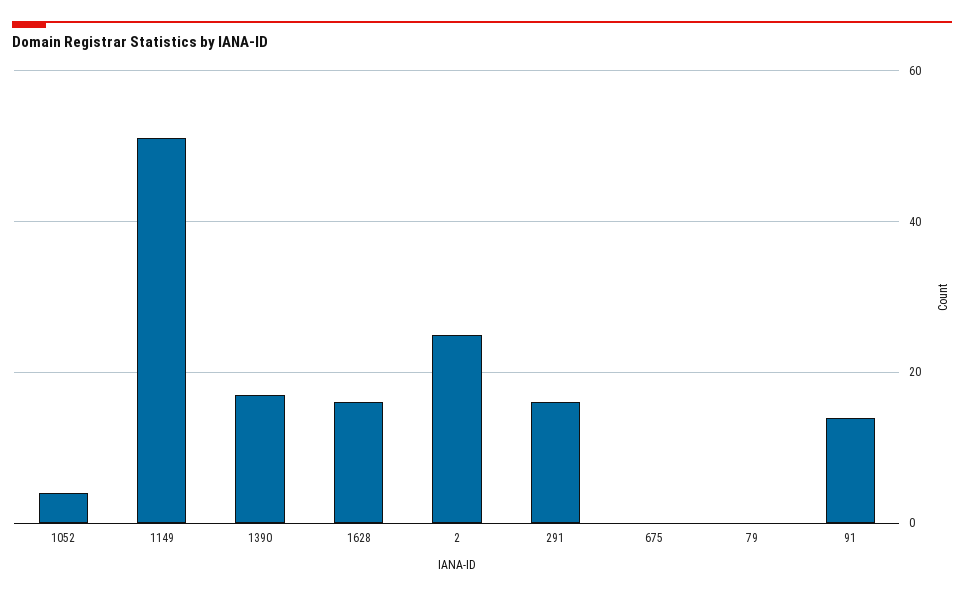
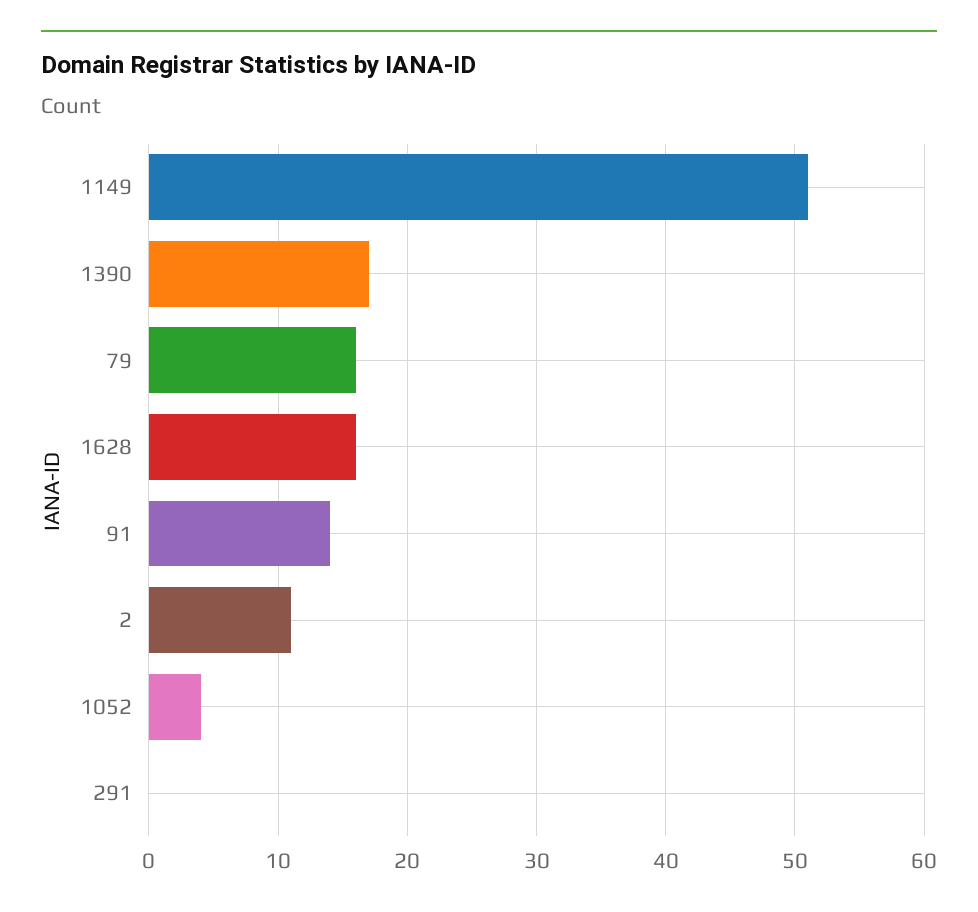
  {
    "1052": 4,
    "1149": 51,
    "1390": 17,
    "1628": 16,
-   "2": 25,
+   "2": 11,
-   "291": 15,
+   "291": 0,
-   "675": 0,
-   "79": 0,
+   "79": 16,
    "91": 14
  }

